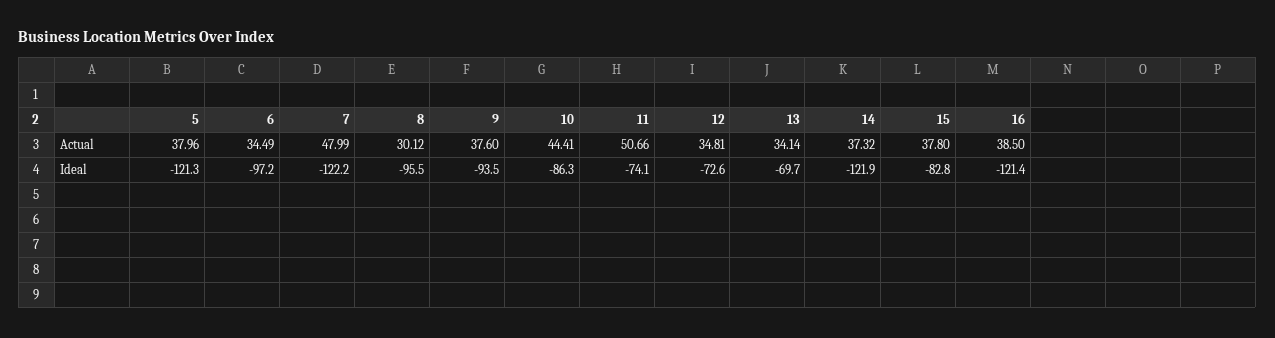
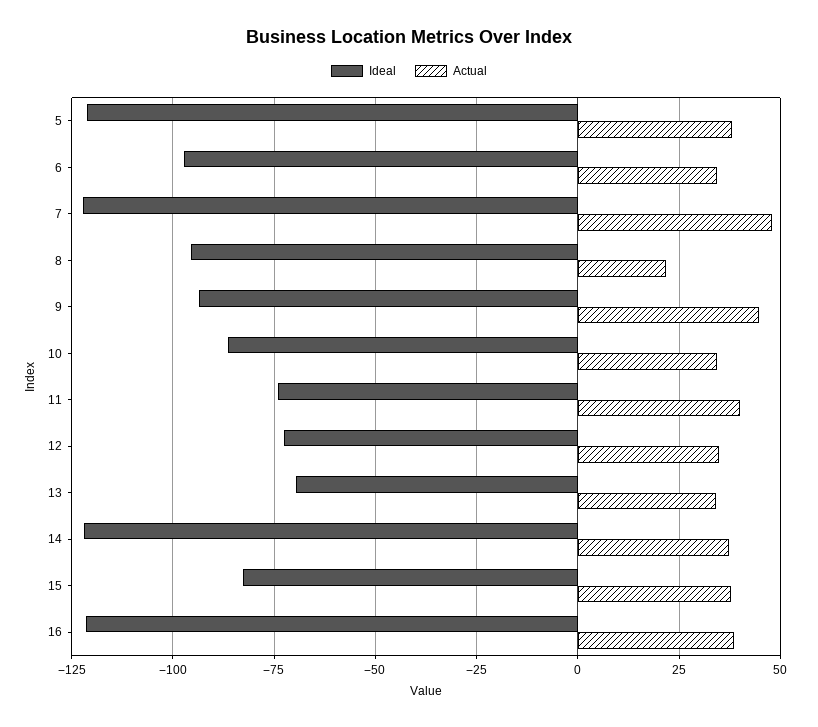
  {
    "Actual": {
      "5": 37.96,
      "6": 34.49,
      "7": 47.99,
-     "8": 30.12,
+     "8": 22.5,
-     "9": 37.6,
+     "9": 45,
-     "10": 44.41,
+     "10": 35,
-     "11": 50.66,
+     "11": 40,
      "12": 34.81,
      "13": 34.14,
      "14": 37.32,
      "15": 37.8,
      "16": 38.5
    },
    "Ideal": {
      "5": -121.3,
      "6": -97.2,
      "7": -122.2,
      "8": -95.5,
      "9": -93.5,
      "10": -86.3,
      "11": -74.1,
      "12": -72.6,
      "13": -69.7,
      "14": -121.9,
      "15": -82.8,
      "16": -121.4
    }
  }

